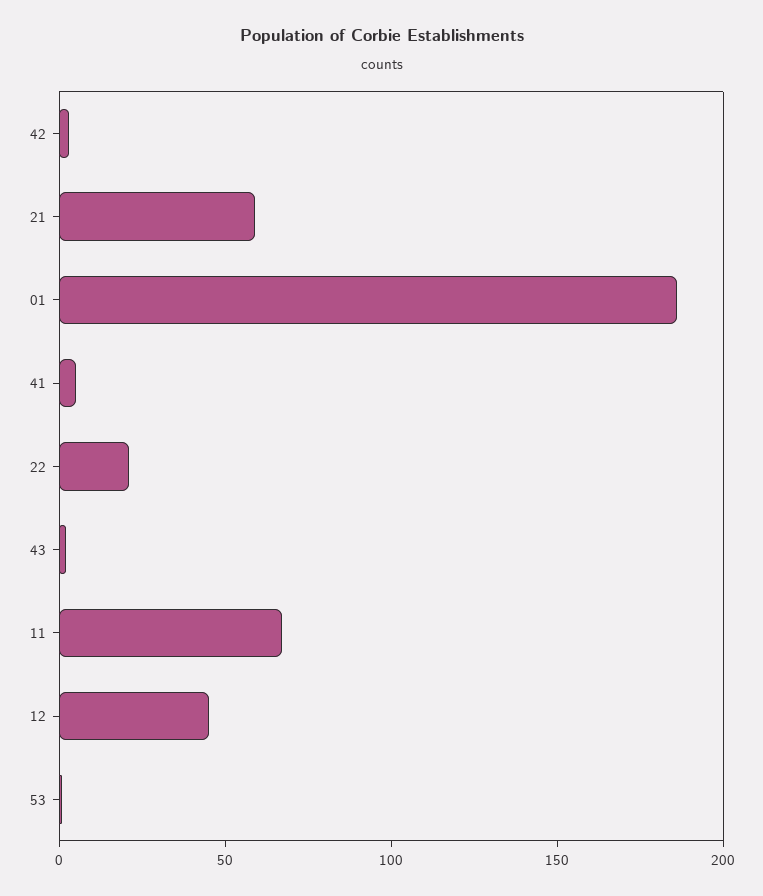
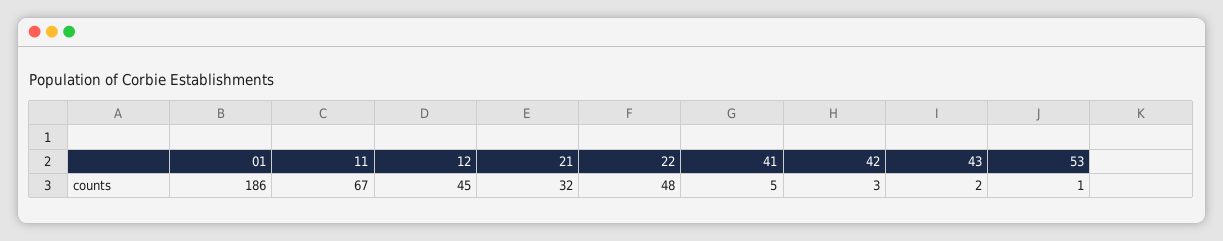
  {
    "42": 3,
-   "21": 60,
+   "21": 32,
    "01": 186,
    "41": 5,
-   "22": 20,
+   "22": 48,
    "43": 2,
    "11": 67,
    "12": 45,
    "53": 1
  }

